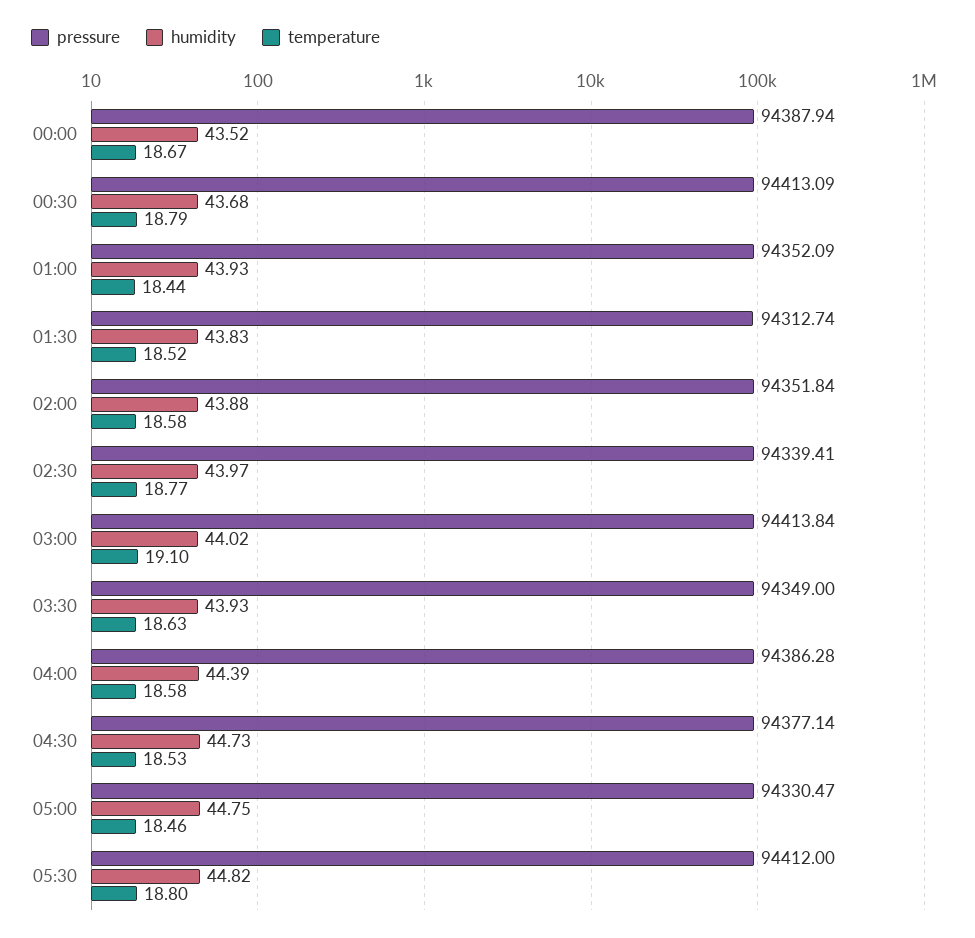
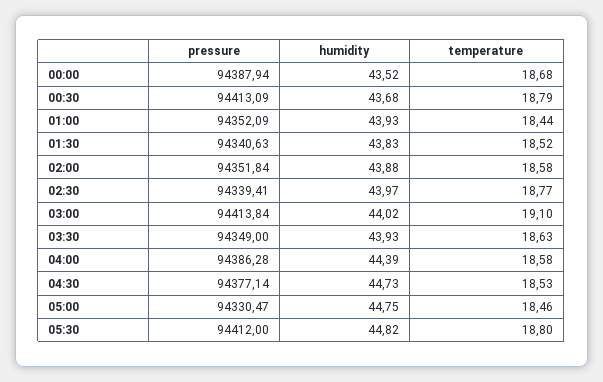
  {
    "pressure": {
      "00:00": 94387.94,
      "00:30": 94413.09,
      "01:00": 94352.09,
-     "01:30": 94312.74,
+     "01:30": 94340.63,
      "02:00": 94351.84,
      "02:30": 94339.41,
      "03:00": 94413.84,
      "03:30": 94349,
      "04:00": 94386.28,
      "04:30": 94377.14,
      "05:00": 94330.47,
      "05:30": 94412
    },
    "humidity": {
      "00:00": 43.52,
      "00:30": 43.68,
      "01:00": 43.93,
      "01:30": 43.83,
      "02:00": 43.88,
      "02:30": 43.97,
      "03:00": 44.02,
      "03:30": 43.93,
      "04:00": 44.39,
      "04:30": 44.73,
      "05:00": 44.75,
      "05:30": 44.82
    },
    "temperature": {
-     "00:00": 18.67,
+     "00:00": 18.68,
      "00:30": 18.79,
      "01:00": 18.44,
      "01:30": 18.52,
      "02:00": 18.58,
      "02:30": 18.77,
      "03:00": 19.1,
      "03:30": 18.63,
      "04:00": 18.58,
      "04:30": 18.53,
      "05:00": 18.46,
      "05:30": 18.8
    }
  }

